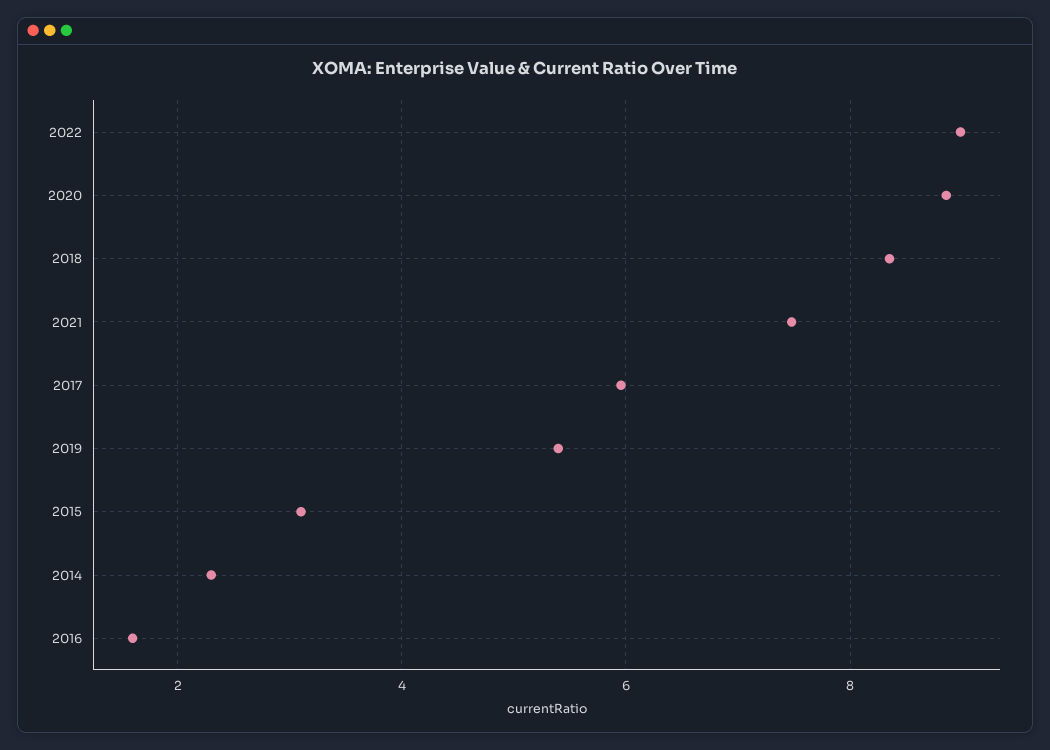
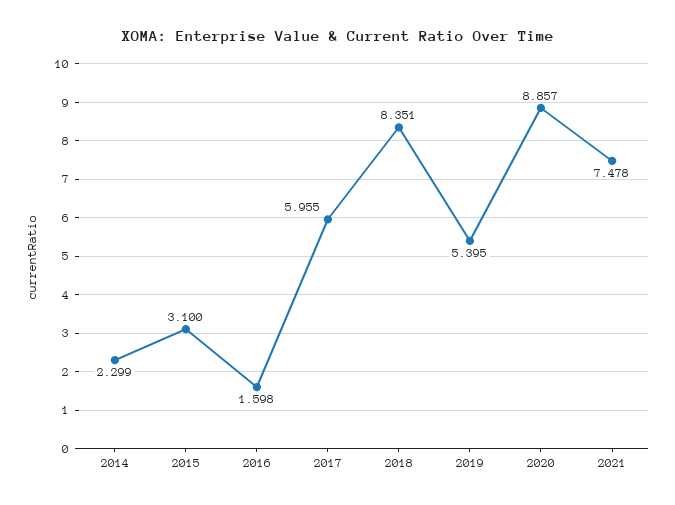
  {
-   "2022": 9,
    "2020": 8.857,
    "2018": 8.351,
    "2021": 7.478,
    "2017": 5.955,
    "2019": 5.395,
    "2015": 3.1,
    "2014": 2.299,
    "2016": 1.598
  }

